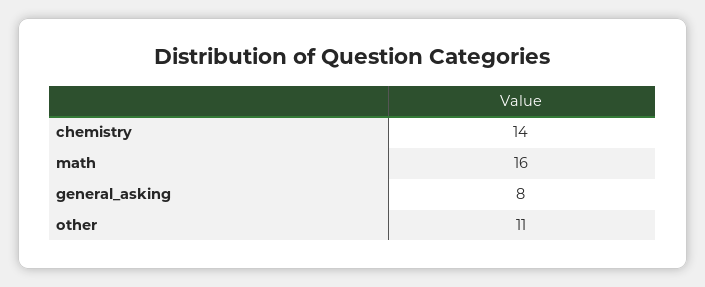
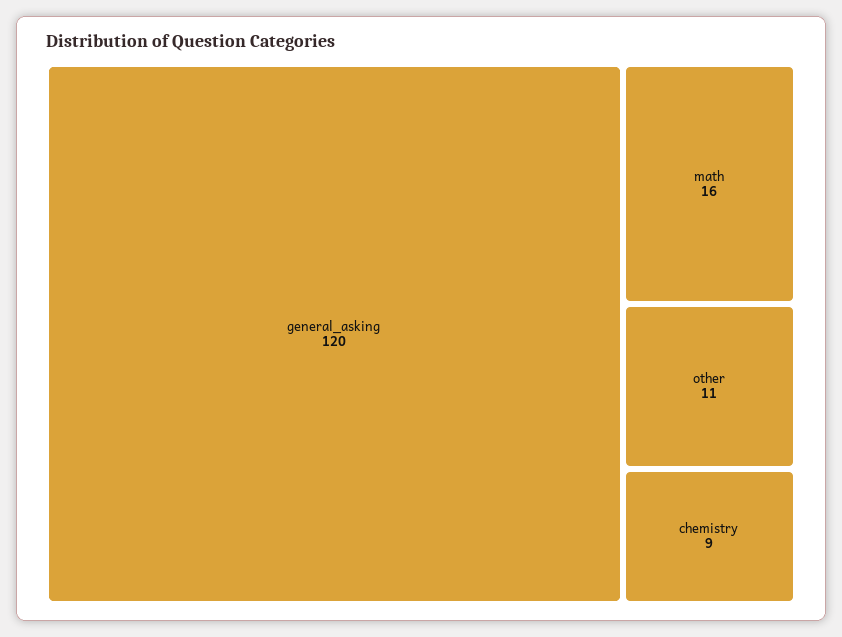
  {
-   "chemistry": 14,
+   "chemistry": 9,
    "math": 16,
-   "general_asking": 8,
+   "general_asking": 120,
    "other": 11
  }

